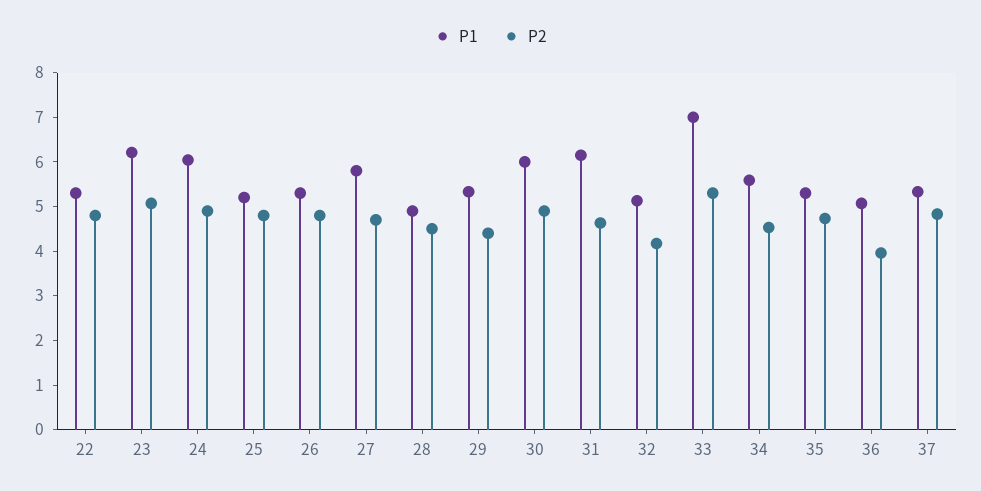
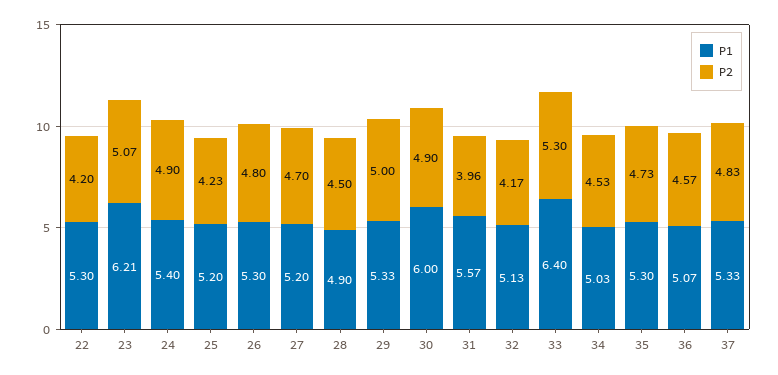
  {
    "P1": {
      "22": 5.3,
      "23": 6.21,
-     "24": 6,
+     "24": 5.4,
      "25": 5.2,
      "26": 5.3,
-     "27": 5.8,
+     "27": 5.2,
      "28": 4.9,
      "29": 5.33,
      "30": 6,
-     "31": 6.2,
+     "31": 5.57,
      "32": 5.13,
-     "33": 7,
+     "33": 6.4,
-     "34": 5.6,
+     "34": 5.03,
      "35": 5.3,
      "36": 5.07,
      "37": 5.33
    },
    "P2": {
-     "22": 4.8,
+     "22": 4.2,
      "23": 5.07,
      "24": 4.9,
-     "25": 4.8,
+     "25": 4.23,
      "26": 4.8,
      "27": 4.7,
      "28": 4.5,
-     "29": 4.4,
+     "29": 5,
      "30": 4.9,
-     "31": 4.6,
+     "31": 3.96,
      "32": 4.17,
      "33": 5.3,
      "34": 4.53,
      "35": 4.73,
-     "36": 4,
+     "36": 4.57,
      "37": 4.83
    }
  }

